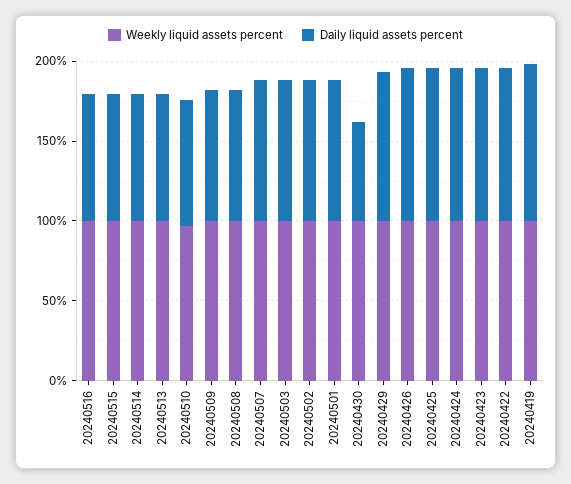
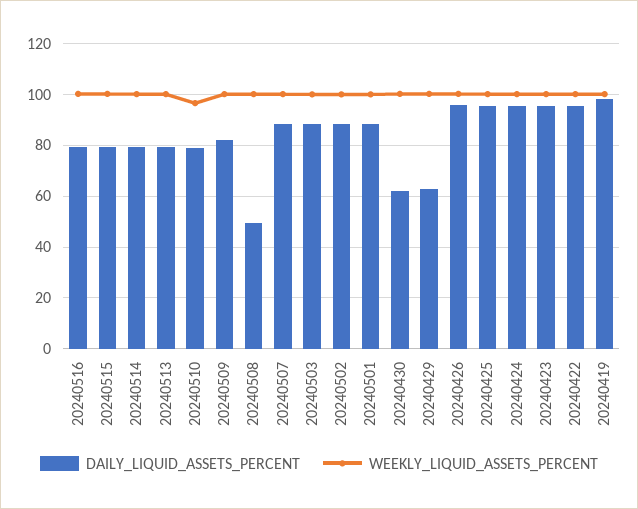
  {
    "Weekly liquid assets percent": {
      "20240516": 100,
      "20240515": 100,
      "20240514": 100,
      "20240513": 100,
      "20240510": 97.5,
      "20240509": 100,
      "20240508": 100,
      "20240507": 100,
      "20240503": 100,
      "20240502": 100,
      "20240501": 100,
      "20240430": 100,
      "20240429": 100,
      "20240426": 100,
      "20240425": 100,
      "20240424": 100,
      "20240423": 100,
      "20240422": 100,
      "20240419": 100
    },
    "Daily liquid assets percent": {
      "20240516": 80,
      "20240515": 80,
      "20240514": 80,
      "20240513": 80,
      "20240510": 80,
      "20240509": 82.5,
-     "20240508": 80,
+     "20240508": 50,
      "20240507": 87.5,
      "20240503": 87.5,
      "20240502": 87.5,
      "20240501": 87.5,
      "20240430": 62.5,
-     "20240429": 90,
+     "20240429": 62.5,
      "20240426": 95,
      "20240425": 95,
      "20240424": 95,
      "20240423": 95,
      "20240422": 95,
      "20240419": 97.5
    }
  }

